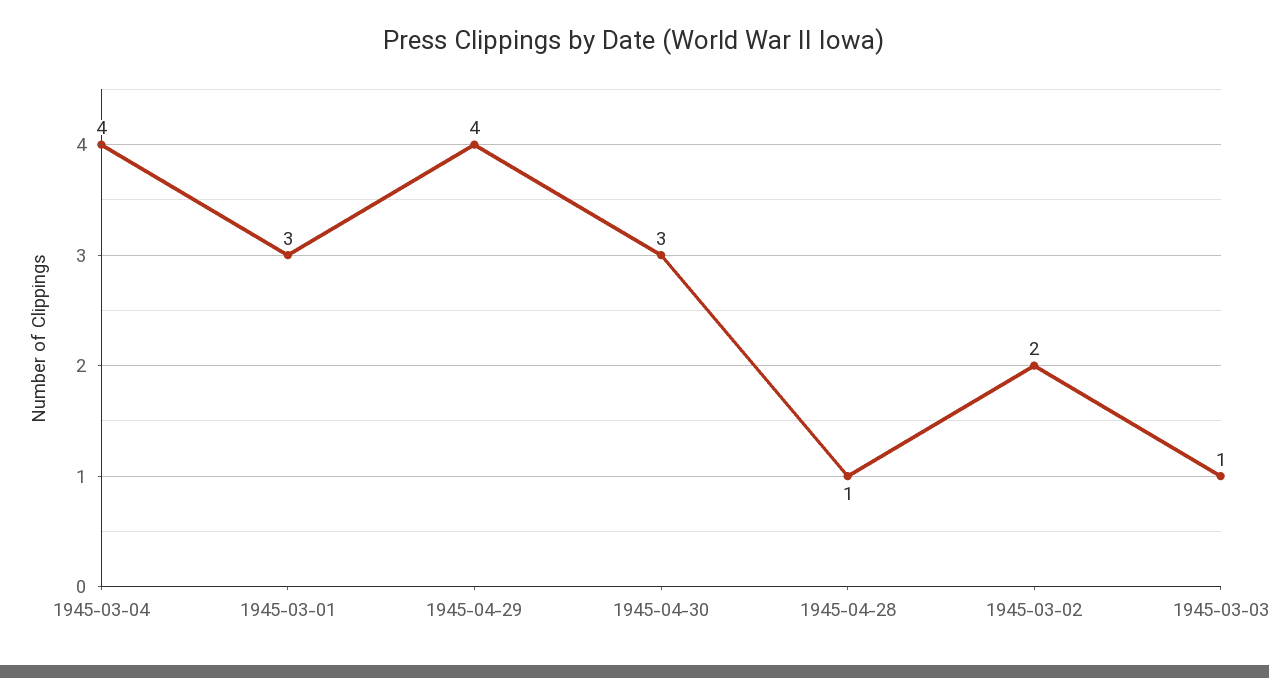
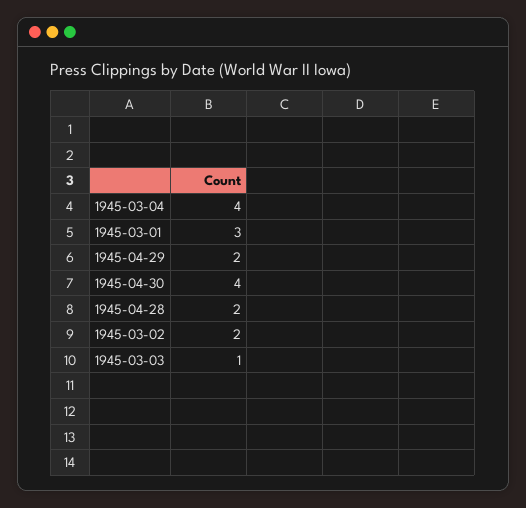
  {
    "1945-03-04": 4,
    "1945-03-01": 3,
-   "1945-04-29": 4,
+   "1945-04-29": 2,
-   "1945-04-30": 3,
+   "1945-04-30": 4,
-   "1945-04-28": 1,
+   "1945-04-28": 2,
    "1945-03-02": 2,
    "1945-03-03": 1
  }

